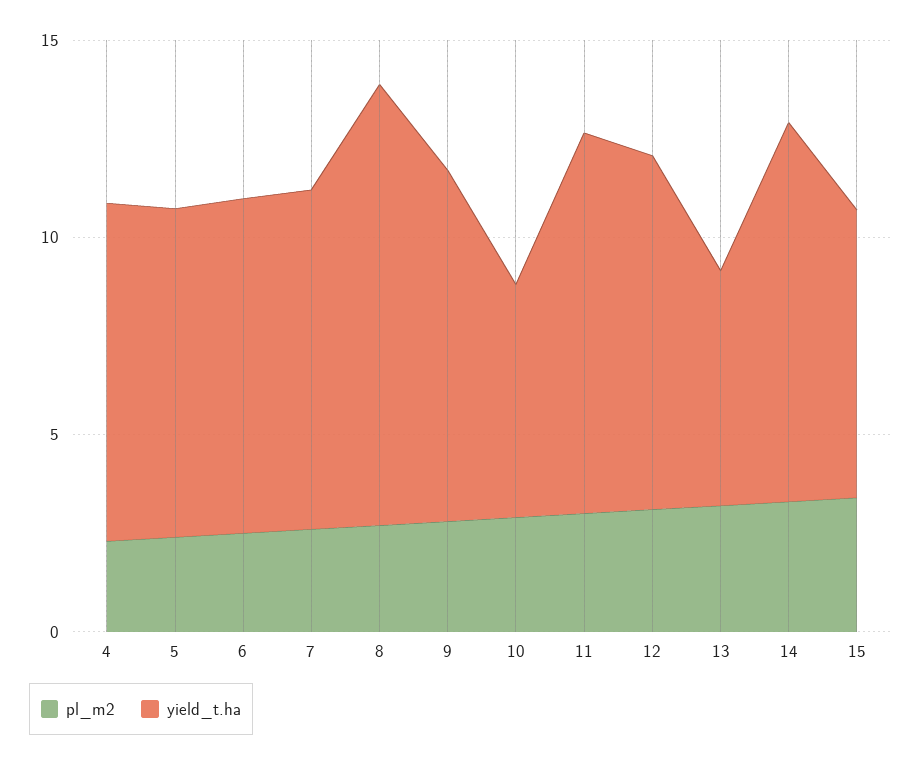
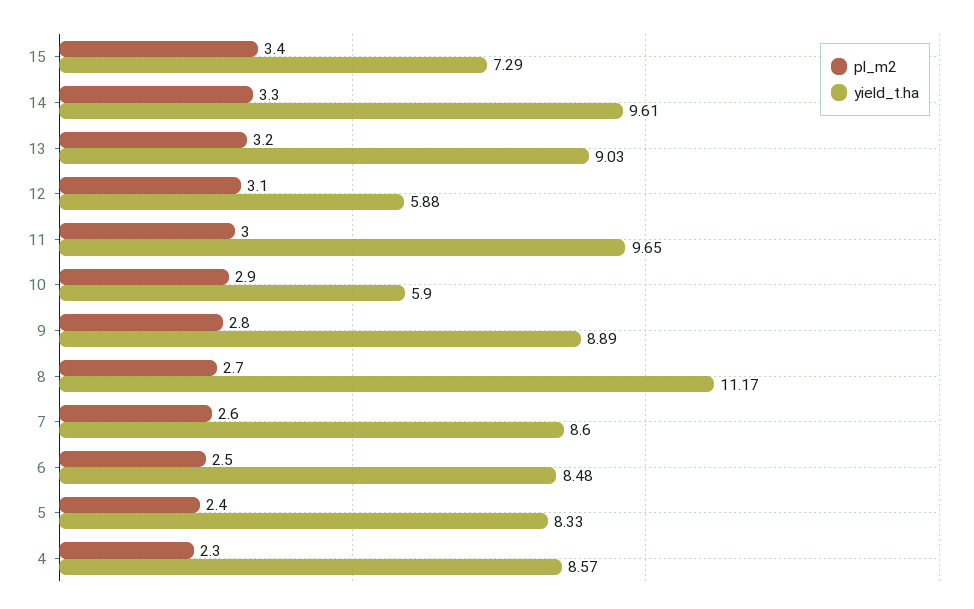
  {
    "pl_m2": {
      "4": 2.3,
      "5": 2.4,
      "6": 2.5,
      "7": 2.6,
      "8": 2.7,
      "9": 2.8,
      "10": 2.9,
      "11": 3,
      "12": 3.1,
      "13": 3.2,
      "14": 3.3,
      "15": 3.4
    },
    "yield_t.ha": {
      "4": 8.57,
      "5": 8.33,
      "6": 8.48,
      "7": 8.6,
      "8": 11.17,
      "9": 8.89,
      "10": 5.9,
      "11": 9.65,
-     "12": 9,
+     "12": 5.88,
-     "13": 6,
+     "13": 9.03,
      "14": 9.61,
      "15": 7.29
    }
  }

